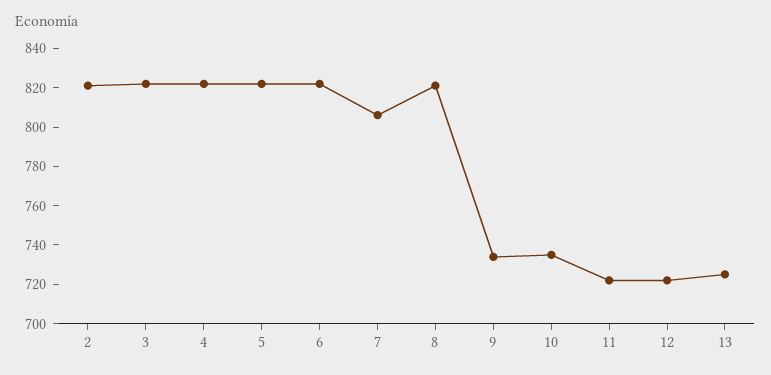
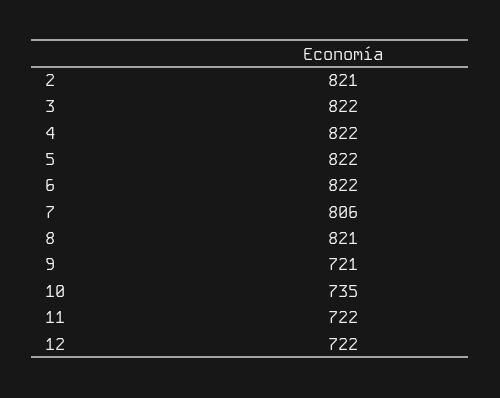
  {
    "2": 821,
    "3": 822,
    "4": 822,
    "5": 822,
    "6": 822,
    "7": 806,
    "8": 821,
-   "9": 735,
+   "9": 721,
    "10": 735,
    "11": 722,
-   "12": 722,
+   "12": 722
-   "13": 725
  }

